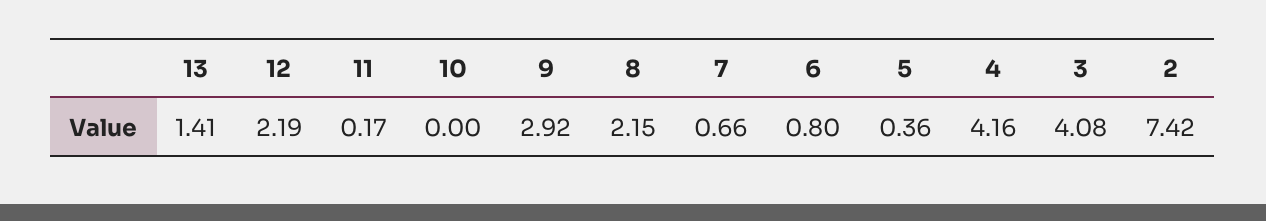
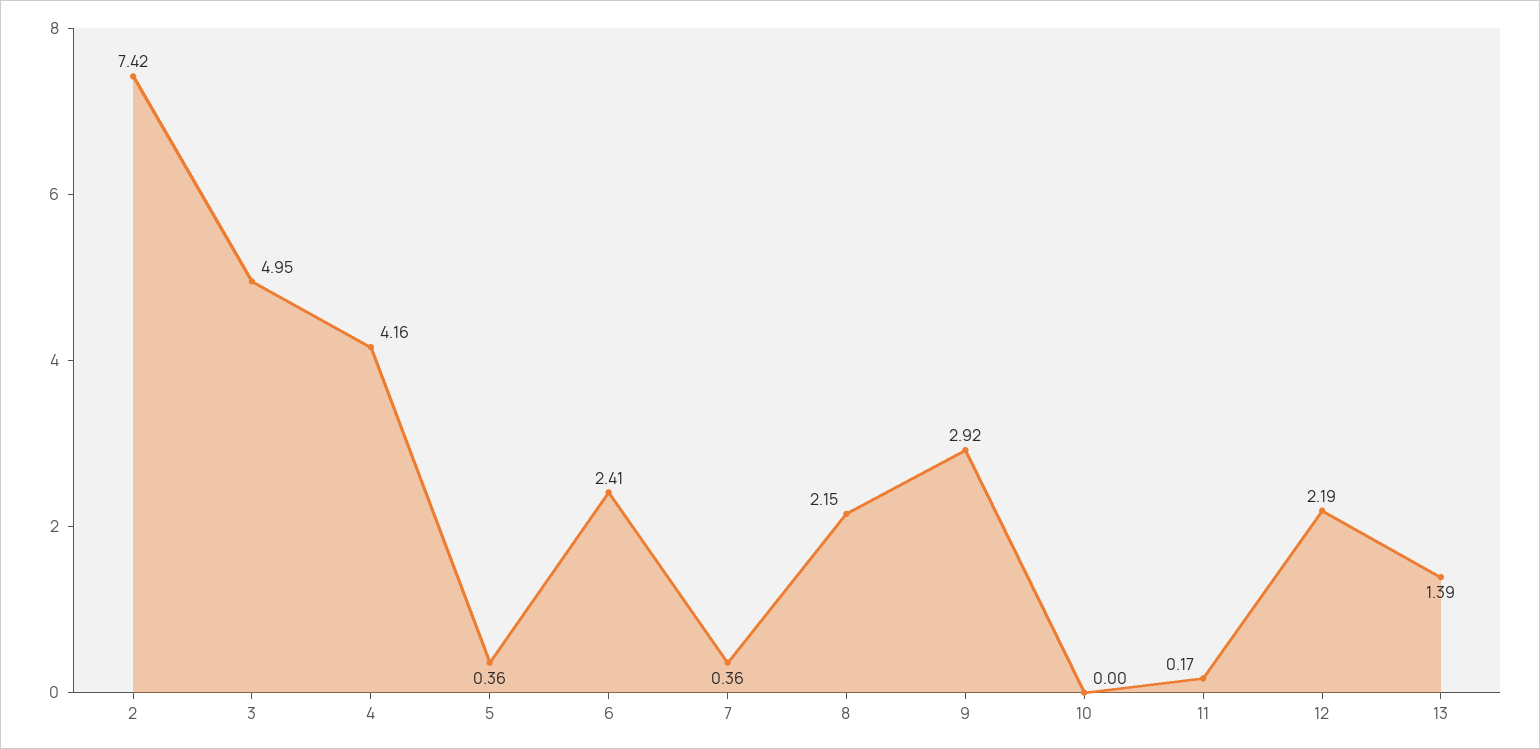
  {
-   "13": 1.41,
+   "13": 1.39,
    "12": 2.19,
    "11": 0.17,
    "10": 0,
    "9": 2.92,
    "8": 2.15,
-   "7": 0.66,
+   "7": 0.36,
-   "6": 0.8,
+   "6": 2.41,
    "5": 0.36,
    "4": 4.16,
-   "3": 4.08,
+   "3": 4.95,
    "2": 7.42
  }

